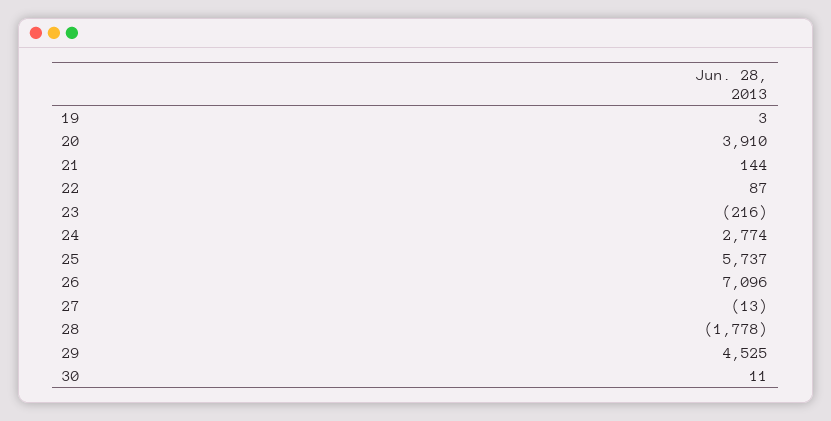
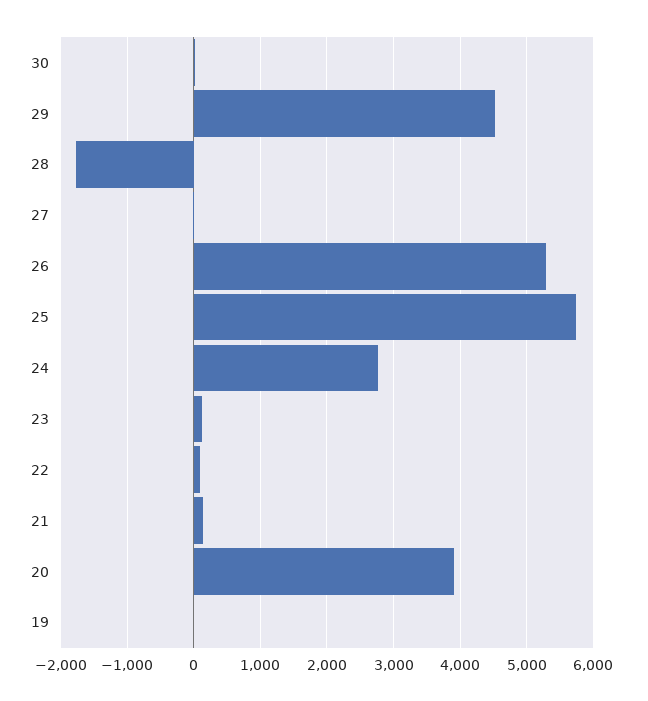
  {
    "19": 3,
    "20": 3910,
    "21": 144,
    "22": 87,
-   "23": -216,
+   "23": 100,
    "24": 2774,
    "25": 5737,
-   "26": 7096,
+   "26": 5300,
    "27": -13,
    "28": -1778,
    "29": 4525,
    "30": 11
  }

